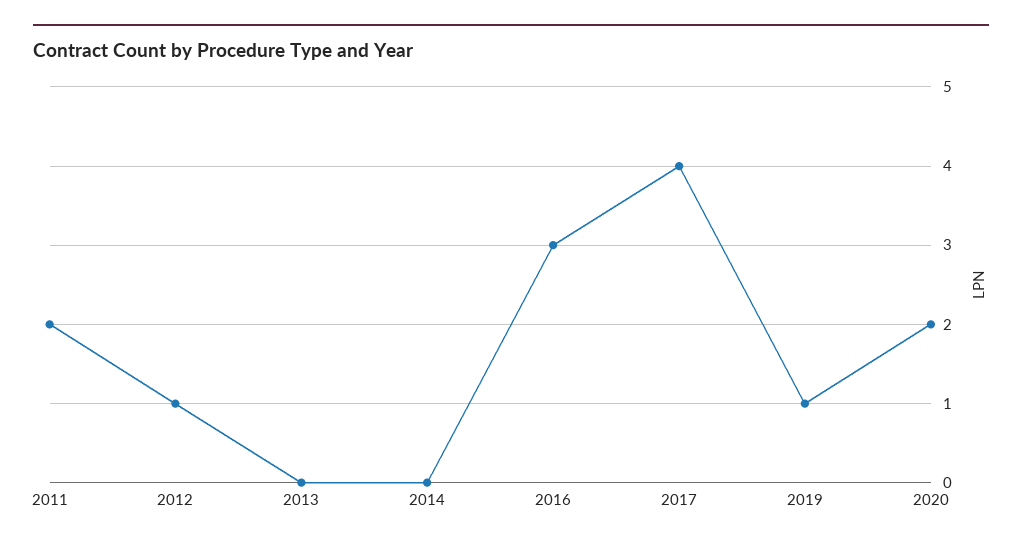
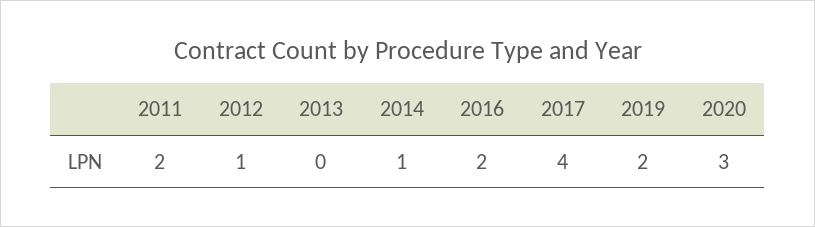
  {
    "2011": 2,
    "2012": 1,
    "2013": 0,
-   "2014": 0,
+   "2014": 1,
-   "2016": 3,
+   "2016": 2,
    "2017": 4,
-   "2019": 1,
+   "2019": 2,
-   "2020": 2
+   "2020": 3
  }

